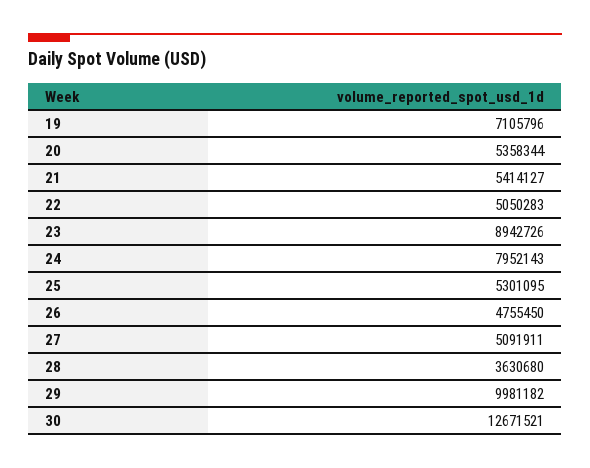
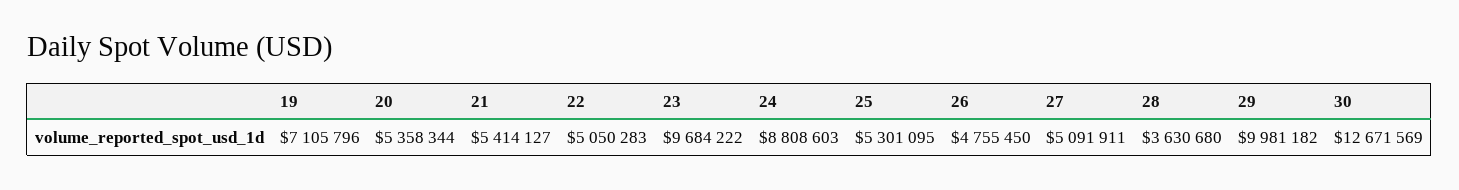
  {
    "19": 7105796,
    "20": 5358344,
    "21": 5414127,
    "22": 5050283,
-   "23": 8942726,
+   "23": 9684222,
-   "24": 7952143,
+   "24": 8808603,
    "25": 5301095,
    "26": 4755450,
    "27": 5091911,
    "28": 3630680,
    "29": 9981182,
-   "30": 12671521
+   "30": 12671569
  }

